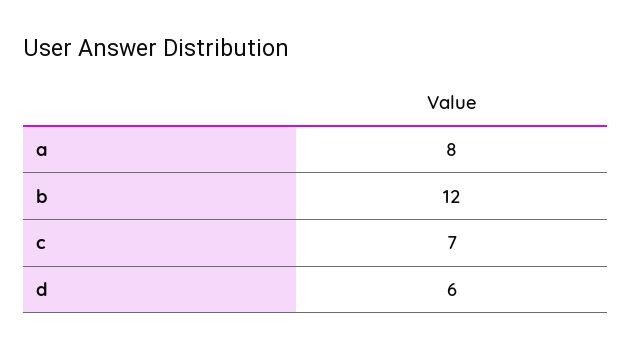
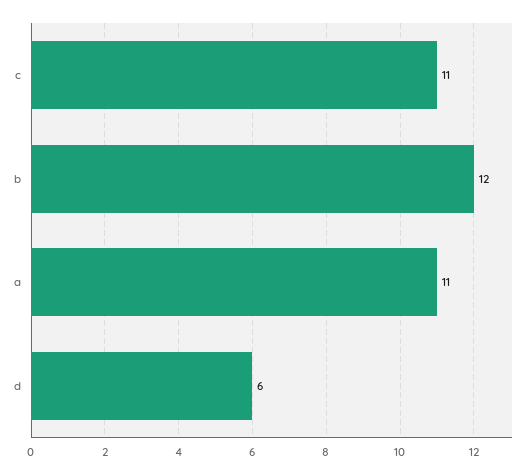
  {
-   "a": 8,
+   "a": 11,
    "b": 12,
-   "c": 7,
+   "c": 11,
    "d": 6
  }

